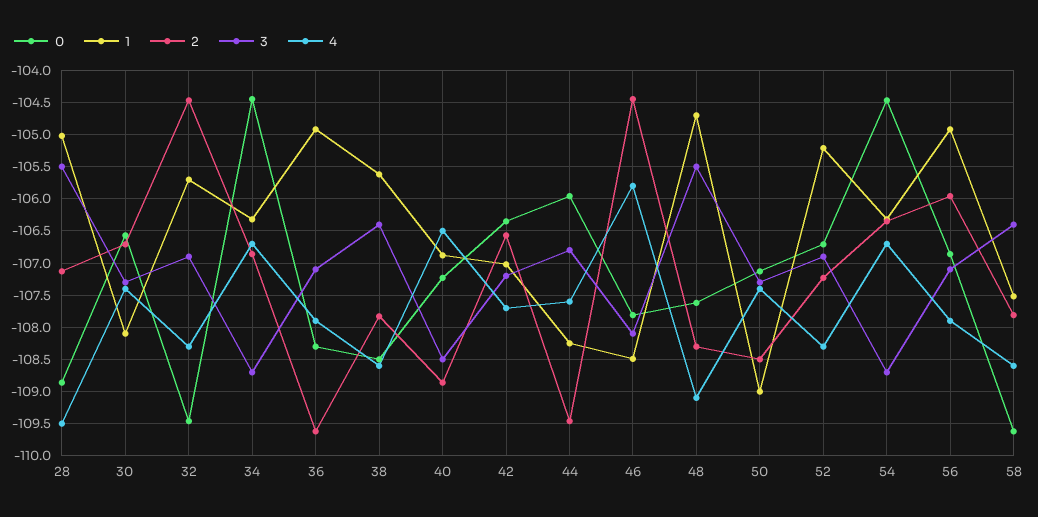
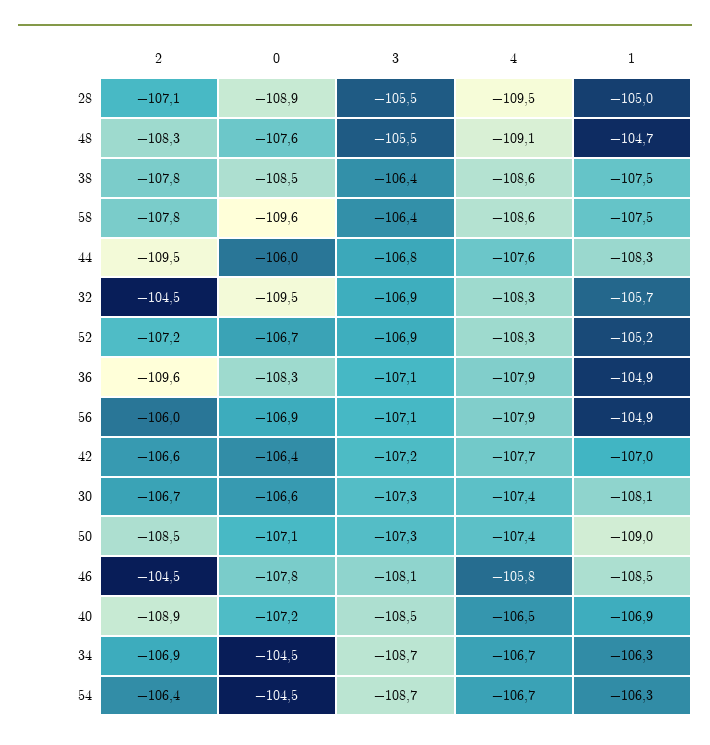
  {
    "0": {
      "28": -108.9,
      "30": -106.6,
      "32": -109.5,
      "34": -104.5,
      "36": -108.3,
      "38": -108.5,
      "40": -107.2,
      "42": -106.4,
      "44": -106,
      "46": -107.8,
      "48": -107.6,
      "50": -107.1,
      "52": -106.7,
      "54": -104.5,
      "56": -106.9,
      "58": -109.6
    },
    "1": {
      "28": -105,
      "30": -108.1,
      "32": -105.7,
      "34": -106.3,
      "36": -104.9,
-     "38": -105.6,
+     "38": -107.5,
      "40": -106.9,
      "42": -107,
      "44": -108.3,
      "46": -108.5,
      "48": -104.7,
      "50": -109,
      "52": -105.2,
      "54": -106.3,
      "56": -104.9,
      "58": -107.5
    },
    "2": {
      "28": -107.1,
      "30": -106.7,
      "32": -104.5,
      "34": -106.9,
      "36": -109.6,
      "38": -107.8,
      "40": -108.9,
      "42": -106.6,
      "44": -109.5,
      "46": -104.5,
      "48": -108.3,
      "50": -108.5,
      "52": -107.2,
      "54": -106.4,
      "56": -106,
      "58": -107.8
    },
    "3": {
      "28": -105.5,
      "30": -107.3,
      "32": -106.9,
      "34": -108.7,
      "36": -107.1,
      "38": -106.4,
      "40": -108.5,
      "42": -107.2,
      "44": -106.8,
      "46": -108.1,
      "48": -105.5,
      "50": -107.3,
      "52": -106.9,
      "54": -108.7,
      "56": -107.1,
      "58": -106.4
    },
    "4": {
      "28": -109.5,
      "30": -107.4,
      "32": -108.3,
      "34": -106.7,
      "36": -107.9,
      "38": -108.6,
      "40": -106.5,
      "42": -107.7,
      "44": -107.6,
      "46": -105.8,
      "48": -109.1,
      "50": -107.4,
      "52": -108.3,
      "54": -106.7,
      "56": -107.9,
      "58": -108.6
    }
  }

